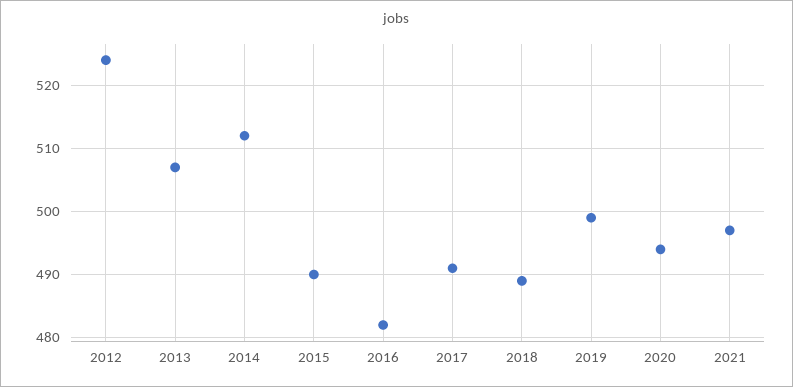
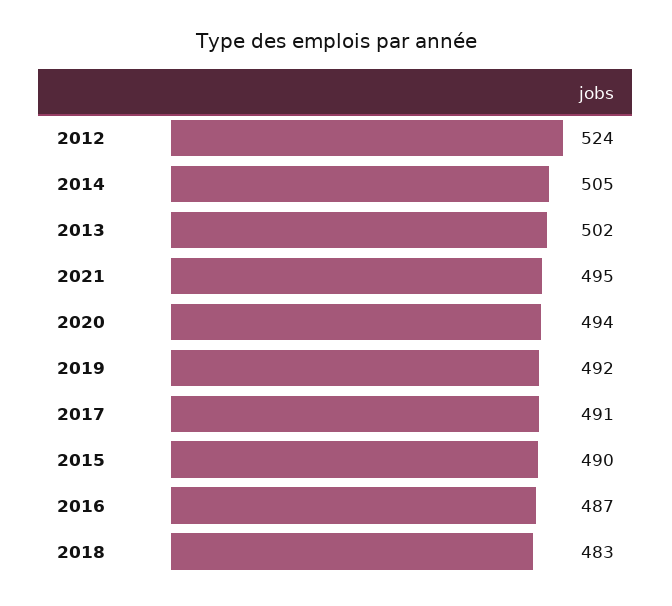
  {
    "2012": 524,
-   "2013": 507,
+   "2013": 502,
-   "2014": 512,
+   "2014": 505,
    "2015": 490,
-   "2016": 482,
+   "2016": 487,
    "2017": 491,
-   "2018": 489,
+   "2018": 483,
-   "2019": 499,
+   "2019": 492,
    "2020": 494,
-   "2021": 497
+   "2021": 495
  }

